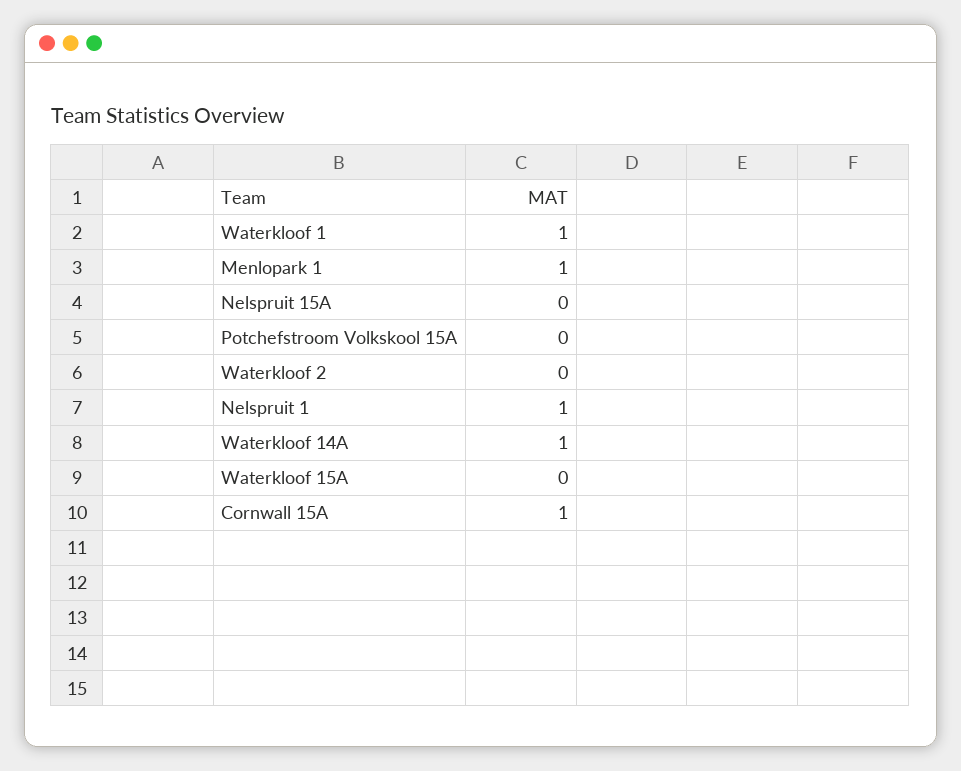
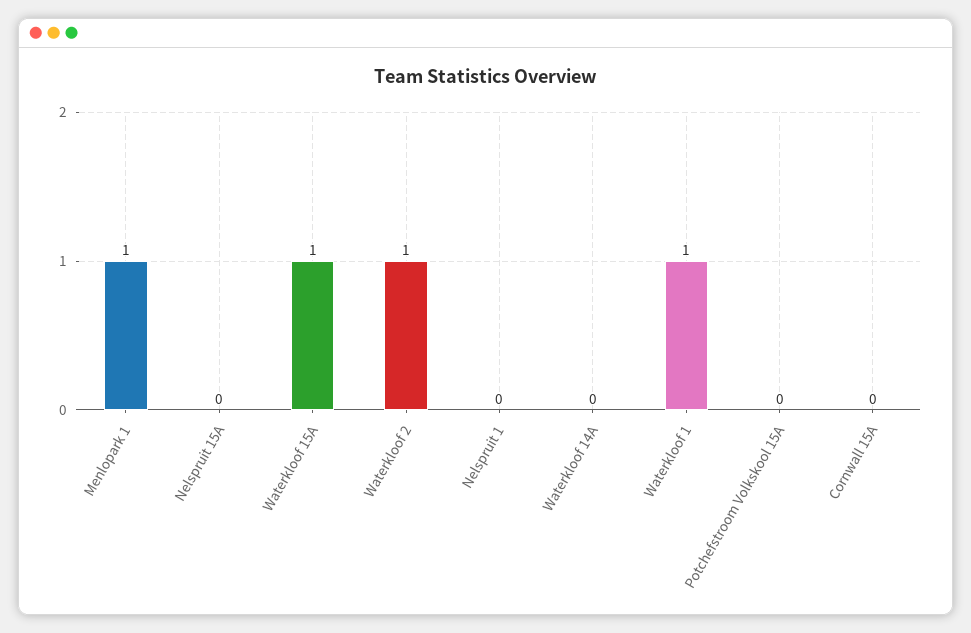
  {
    "Waterkloof 1": 1,
    "Menlopark 1": 1,
    "Nelspruit 15A": 0,
    "Potchefstroom Volkskool 15A": 0,
-   "Waterkloof 2": 0,
+   "Waterkloof 2": 1,
-   "Nelspruit 1": 1,
+   "Nelspruit 1": 0,
-   "Waterkloof 14A": 1,
+   "Waterkloof 14A": 0,
-   "Waterkloof 15A": 0,
+   "Waterkloof 15A": 1,
-   "Cornwall 15A": 1
+   "Cornwall 15A": 0
  }

